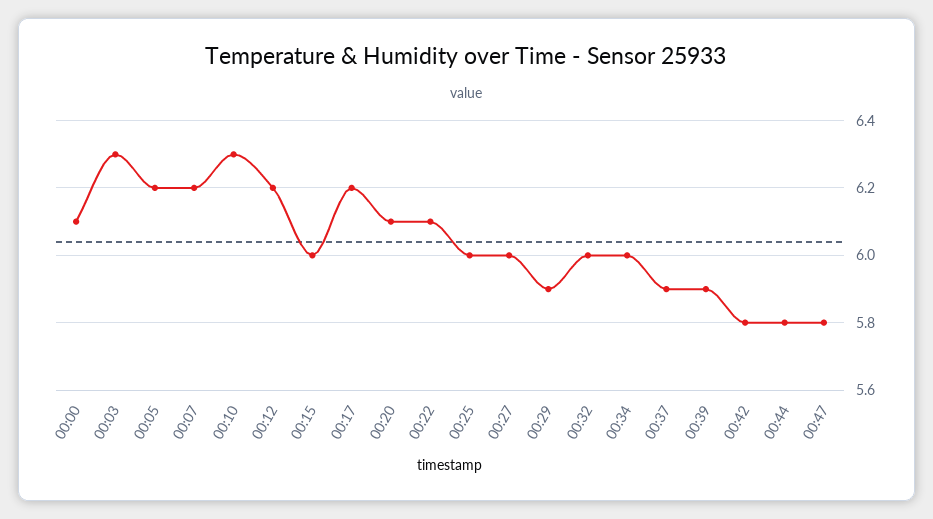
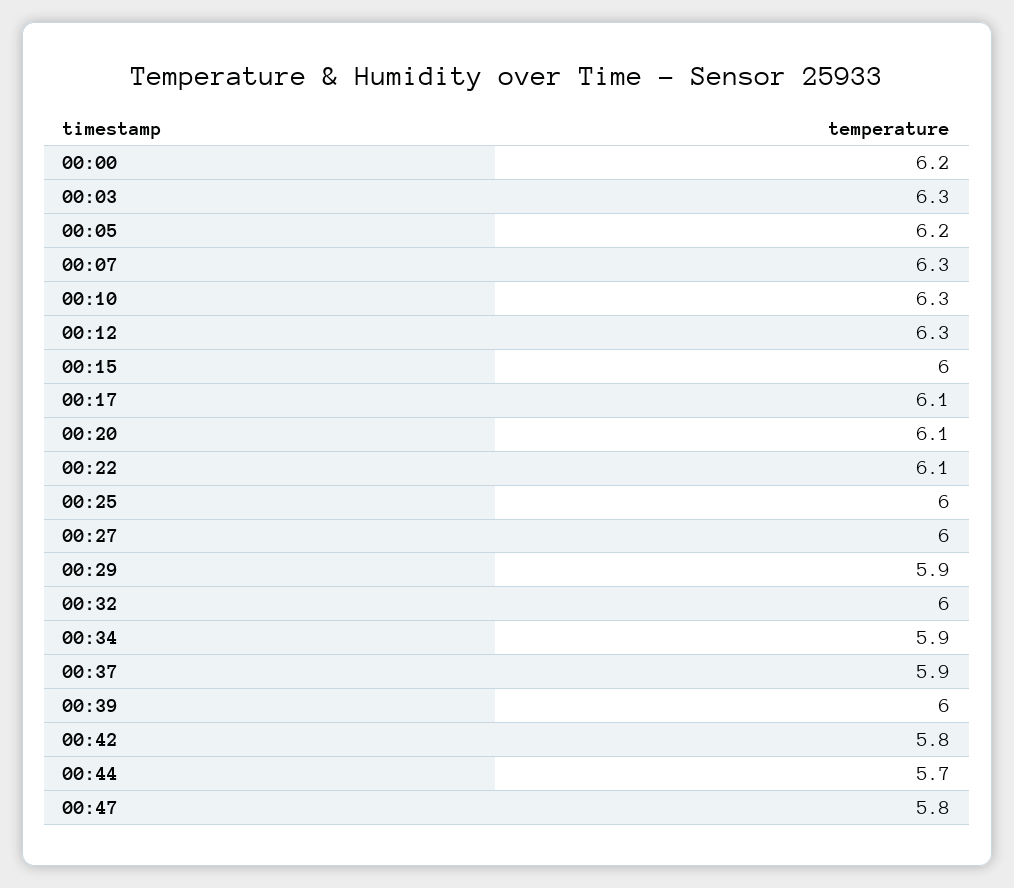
  {
-   "00:00": 6.1,
+   "00:00": 6.2,
    "00:03": 6.3,
    "00:05": 6.2,
-   "00:07": 6.2,
+   "00:07": 6.3,
    "00:10": 6.3,
-   "00:12": 6.2,
+   "00:12": 6.3,
    "00:15": 6,
-   "00:17": 6.2,
+   "00:17": 6.1,
    "00:20": 6.1,
    "00:22": 6.1,
    "00:25": 6,
    "00:27": 6,
    "00:29": 5.9,
    "00:32": 6,
-   "00:34": 6,
+   "00:34": 5.9,
    "00:37": 5.9,
-   "00:39": 5.9,
+   "00:39": 6,
    "00:42": 5.8,
-   "00:44": 5.8,
+   "00:44": 5.7,
    "00:47": 5.8
  }

